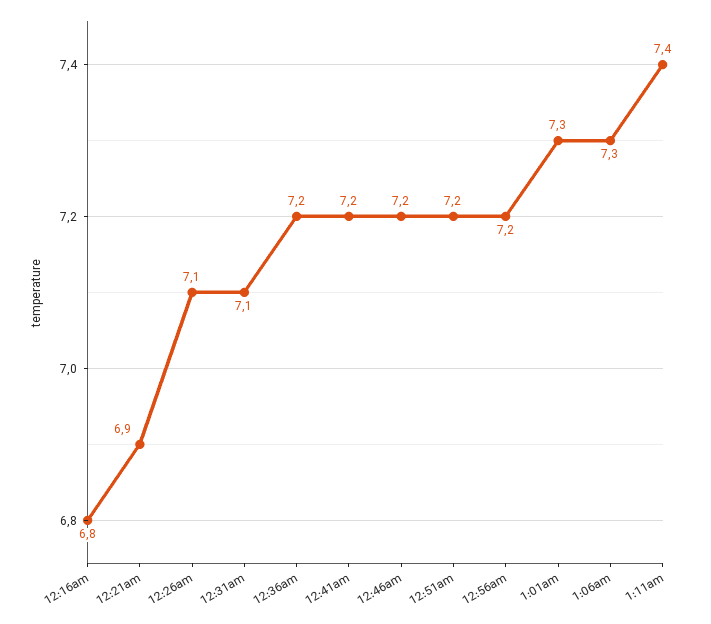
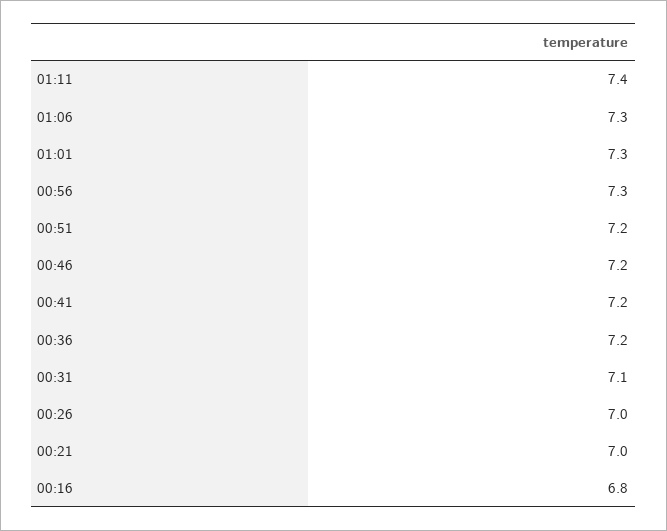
  {
    "12:16am": 6.8,
-   "12:21am": 6.9,
+   "12:21am": 7,
-   "12:26am": 7.1,
+   "12:26am": 7,
    "12:31am": 7.1,
    "12:36am": 7.2,
    "12:41am": 7.2,
    "12:46am": 7.2,
    "12:51am": 7.2,
-   "12:56am": 7.2,
+   "12:56am": 7.3,
    "1:01am": 7.3,
    "1:06am": 7.3,
    "1:11am": 7.4
  }

